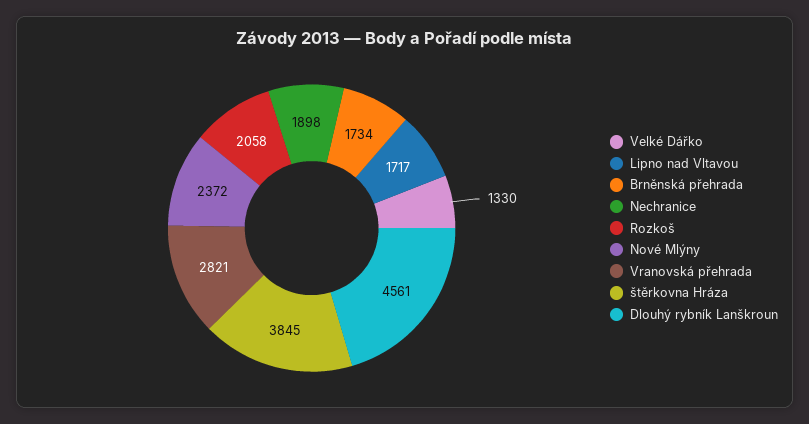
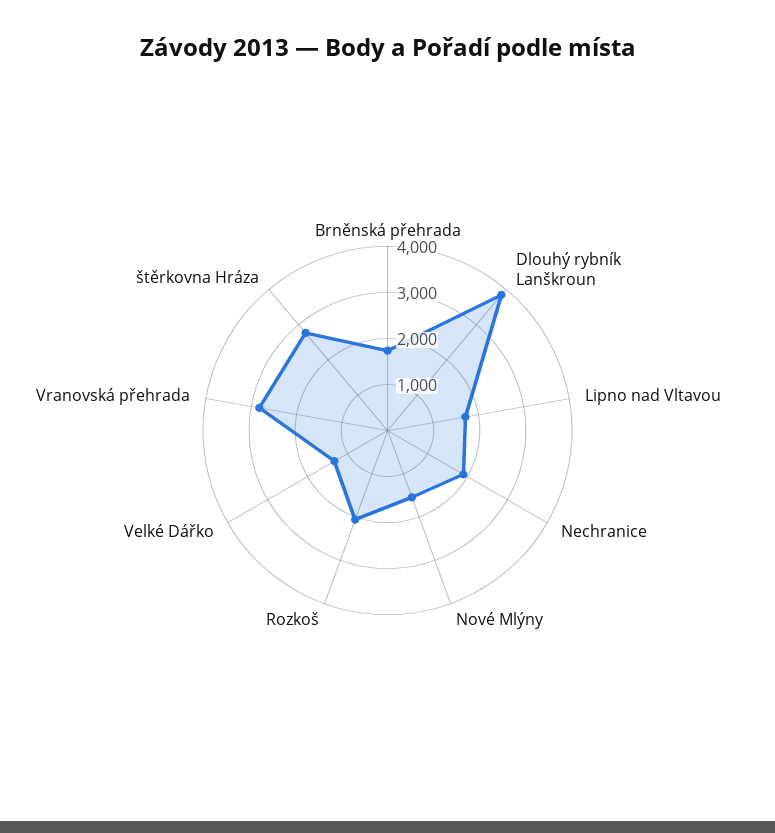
  {
    "Velké Dářko": 1330,
    "Lipno nad Vltavou": 1717,
    "Brněnská přehrada": 1734,
    "Nechranice": 1898,
    "Rozkoš": 2058,
-   "Nové Mlýny": 2372,
+   "Nové Mlýny": 1600,
    "Vranovská přehrada": 2821,
-   "štěrkovna Hráza": 3845,
+   "štěrkovna Hráza": 2800,
-   "Dlouhý rybník Lanškroun": 4561
+   "Dlouhý rybník Lanškroun": 3800
  }

